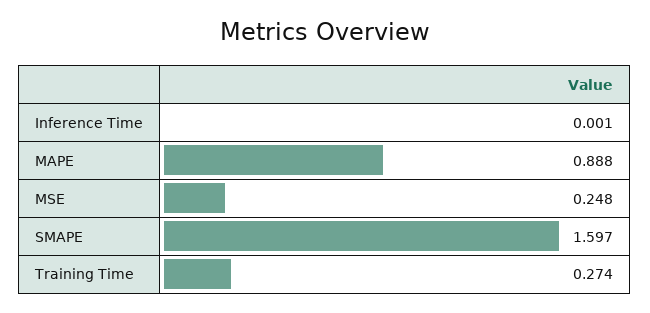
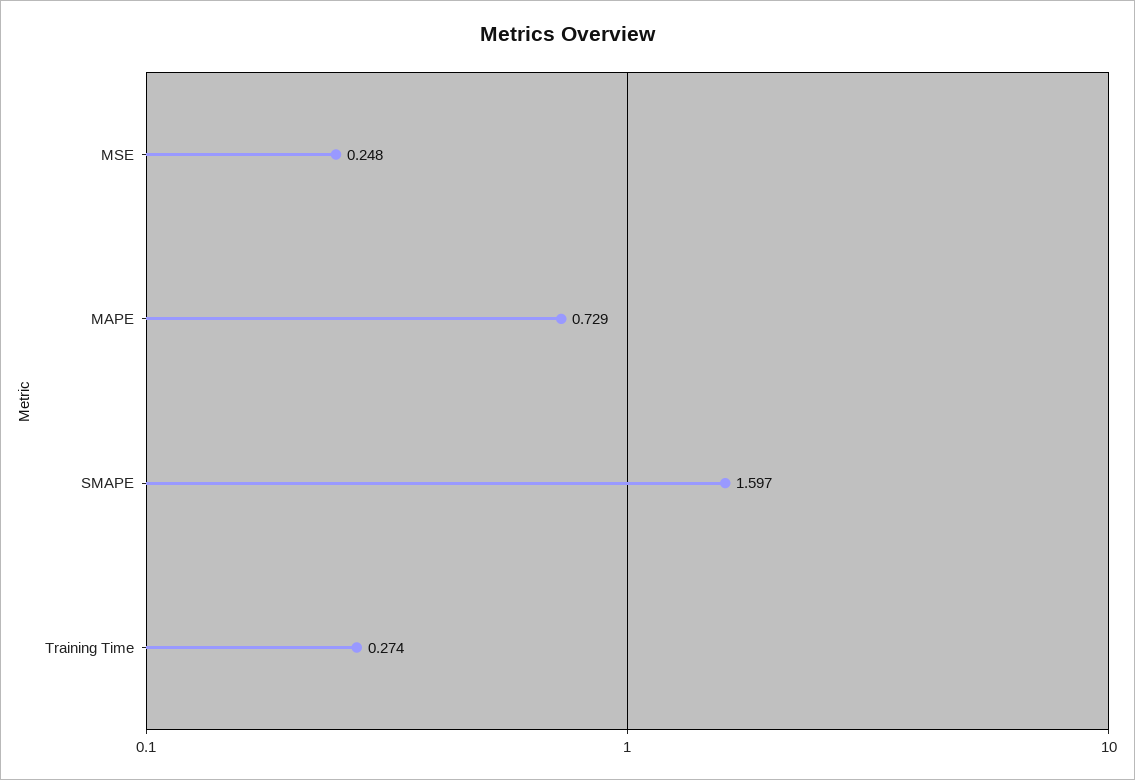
  {
-   "Inference Time": 0.001,
-   "MAPE": 0.888,
+   "MAPE": 0.729,
    "MSE": 0.248,
    "SMAPE": 1.597,
    "Training Time": 0.274
  }

